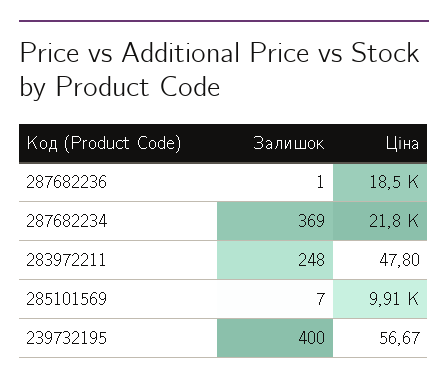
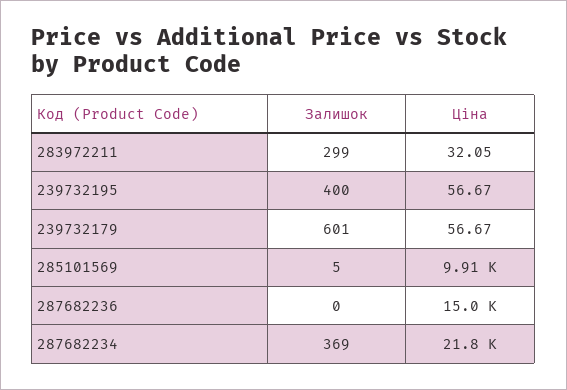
  {
    "Залишок": {
-     "287682236": 1,
+     "287682236": 0,
      "287682234": 369,
-     "283972211": 248,
+     "283972211": 299,
-     "285101569": 7,
+     "285101569": 5,
-     "239732195": 400
+     "239732195": 400,
+     "239732179": 601
    },
    "Ціна": {
-     "287682236": 18500,
+     "287682236": 15000,
      "287682234": 21800,
-     "283972211": 47.8,
+     "283972211": 32.05,
      "285101569": 9910,
-     "239732195": 56.67
+     "239732195": 56.67,
+     "239732179": 56.67
    }
  }

